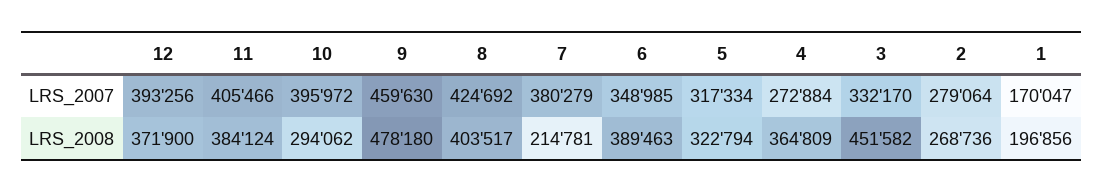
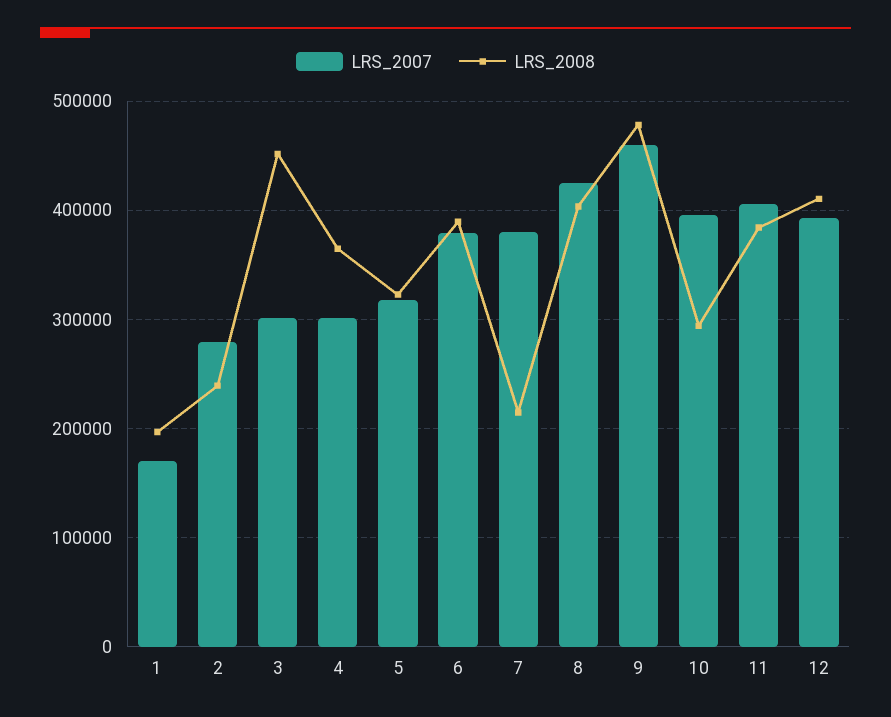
  {
    "LRS_2007": {
      "12": 393256,
      "11": 405466,
      "10": 395972,
      "9": 459630,
      "8": 424692,
      "7": 380279,
-     "6": 348985,
+     "6": 380000,
      "5": 317334,
-     "4": 272884,
+     "4": 300000,
-     "3": 332170,
+     "3": 300000,
      "2": 279064,
      "1": 170047
    },
    "LRS_2008": {
-     "12": 371900,
+     "12": 410000,
      "11": 384124,
      "10": 294062,
      "9": 478180,
      "8": 403517,
      "7": 214781,
      "6": 389463,
      "5": 322794,
      "4": 364809,
      "3": 451582,
-     "2": 268736,
+     "2": 240000,
      "1": 196856
    }
  }

